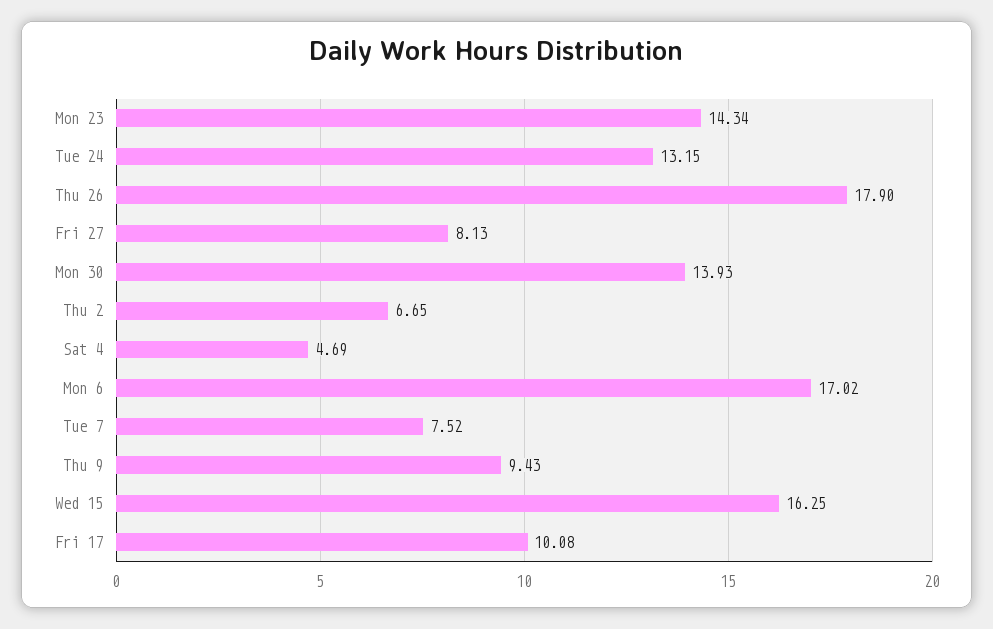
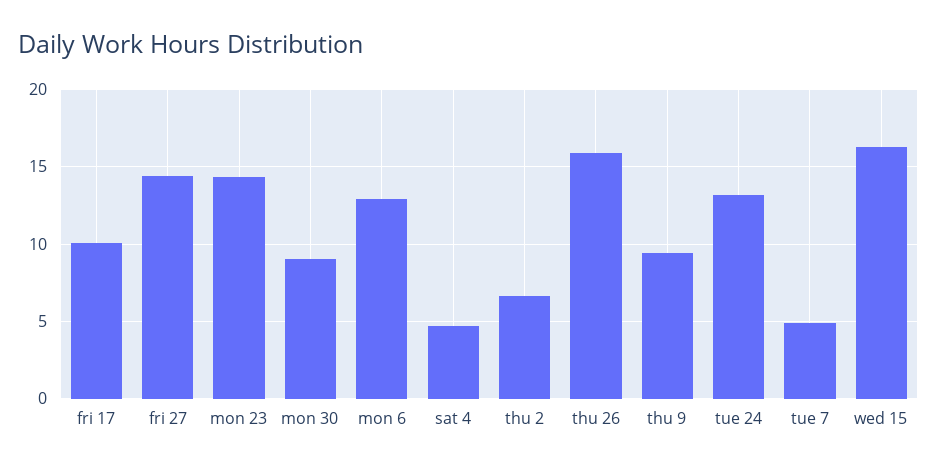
  {
    "Mon 23": 14.34,
    "Tue 24": 13.15,
-   "Thu 26": 17.9,
+   "Thu 26": 16,
-   "Fri 27": 8.13,
+   "Fri 27": 14.5,
-   "Mon 30": 13.93,
+   "Mon 30": 9,
    "Thu 2": 6.65,
    "Sat 4": 4.69,
-   "Mon 6": 17.02,
+   "Mon 6": 13,
-   "Tue 7": 7.52,
+   "Tue 7": 5,
    "Thu 9": 9.43,
    "Wed 15": 16.25,
    "Fri 17": 10.08
  }

